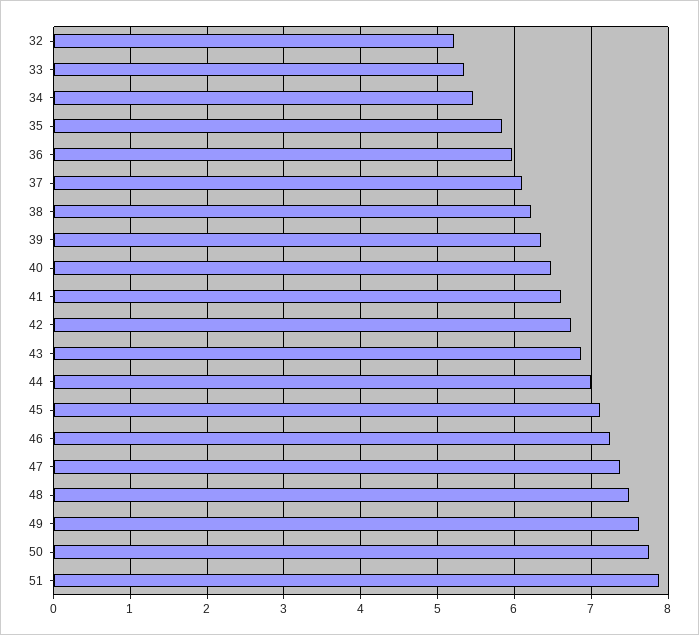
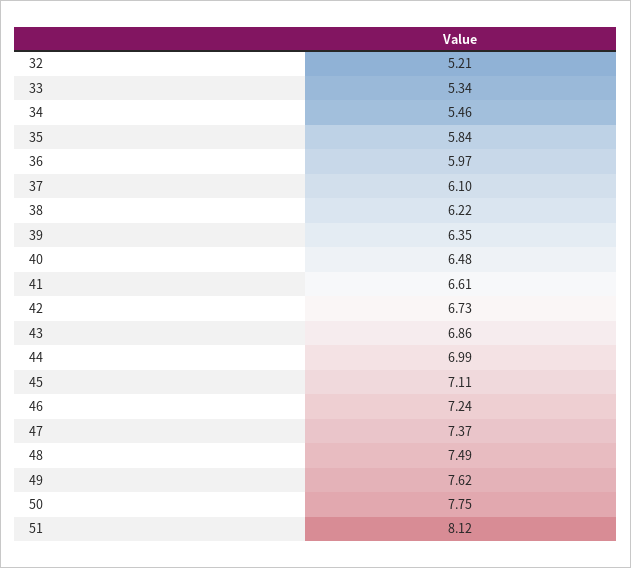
  {
    "32": 5.21,
    "33": 5.34,
    "34": 5.46,
    "35": 5.84,
    "36": 5.97,
    "37": 6.1,
    "38": 6.22,
    "39": 6.35,
    "40": 6.48,
    "41": 6.61,
    "42": 6.73,
    "43": 6.86,
    "44": 6.99,
    "45": 7.11,
    "46": 7.24,
    "47": 7.37,
    "48": 7.49,
    "49": 7.62,
    "50": 7.75,
-   "51": 7.9
+   "51": 8.12
  }

